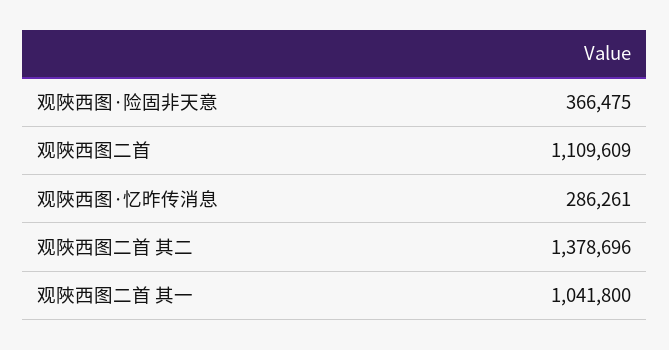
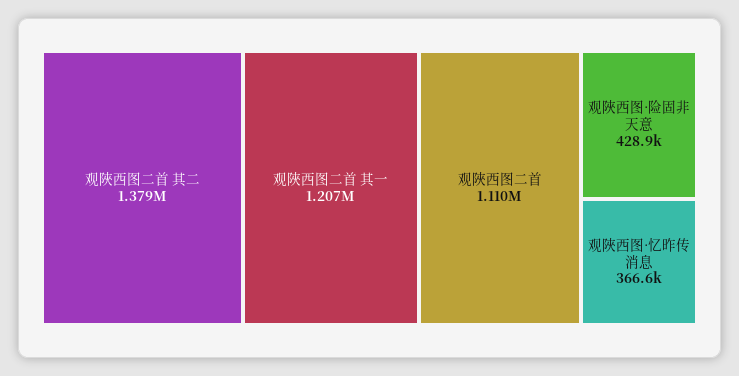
  {
-   "观陜西图·险固非天意": 366475,
+   "观陜西图·险固非天意": 428900,
    "观陜西图二首": 1109609,
-   "观陜西图·忆昨传消息": 286261,
+   "观陜西图·忆昨传消息": 366600,
    "观陜西图二首 其二": 1378696,
-   "观陜西图二首 其一": 1041800
+   "观陜西图二首 其一": 1207000
  }

